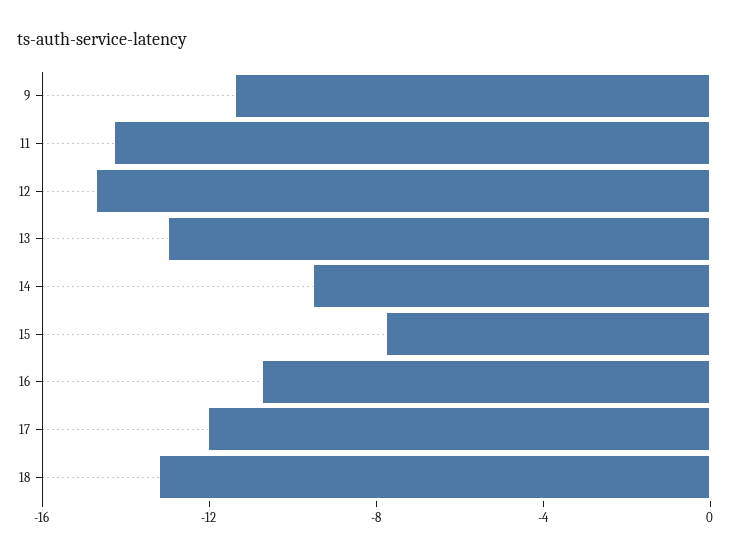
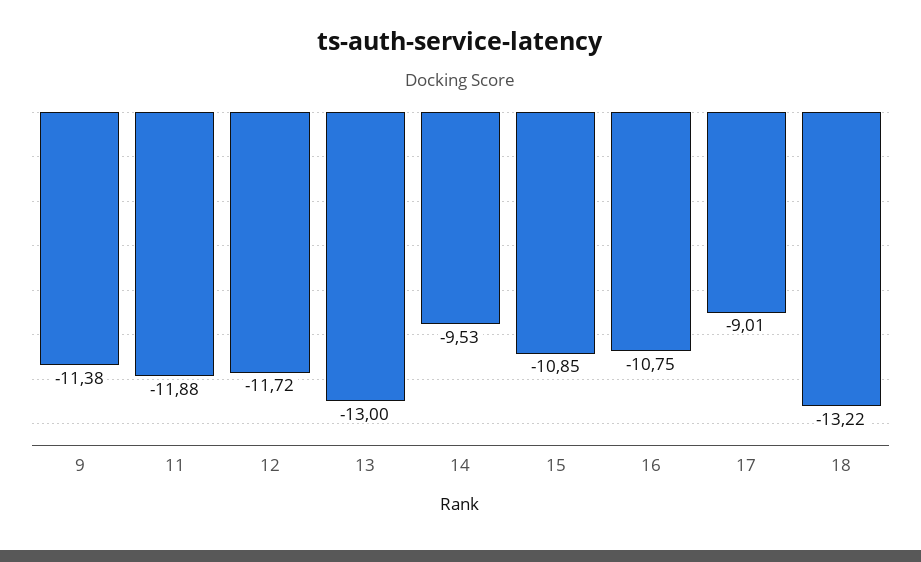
  {
    "9": -11.38,
-   "11": -14,
+   "11": -11.88,
-   "12": -15,
+   "12": -11.72,
    "13": -13,
    "14": -9.53,
-   "15": -8,
+   "15": -10.85,
    "16": -10.75,
-   "17": -12,
+   "17": -9.01,
    "18": -13.22
  }

